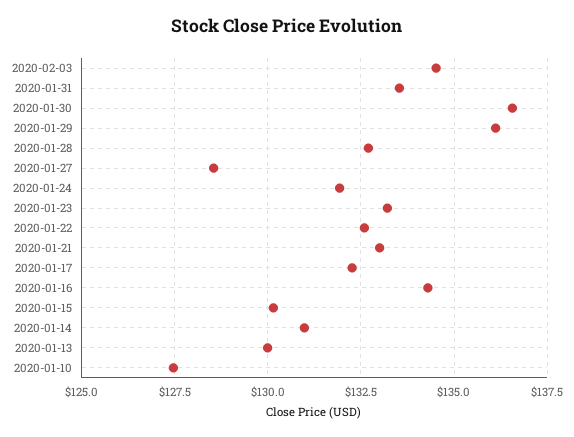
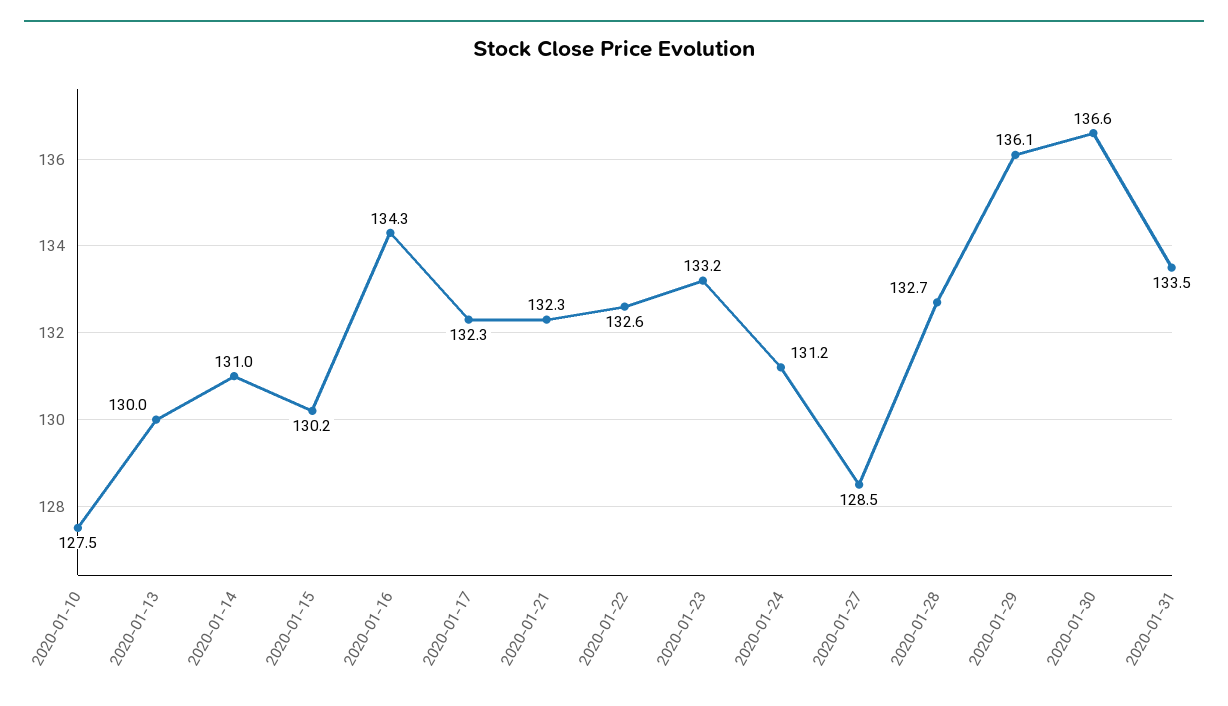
  {
-   "2020-02-03": 134.5,
    "2020-01-31": 133.5,
    "2020-01-30": 136.6,
    "2020-01-29": 136.1,
    "2020-01-28": 132.7,
    "2020-01-27": 128.5,
-   "2020-01-24": 132,
+   "2020-01-24": 131.2,
    "2020-01-23": 133.2,
    "2020-01-22": 132.6,
-   "2020-01-21": 133,
+   "2020-01-21": 132.3,
    "2020-01-17": 132.3,
    "2020-01-16": 134.3,
    "2020-01-15": 130.2,
    "2020-01-14": 131,
    "2020-01-13": 130,
    "2020-01-10": 127.5
  }

